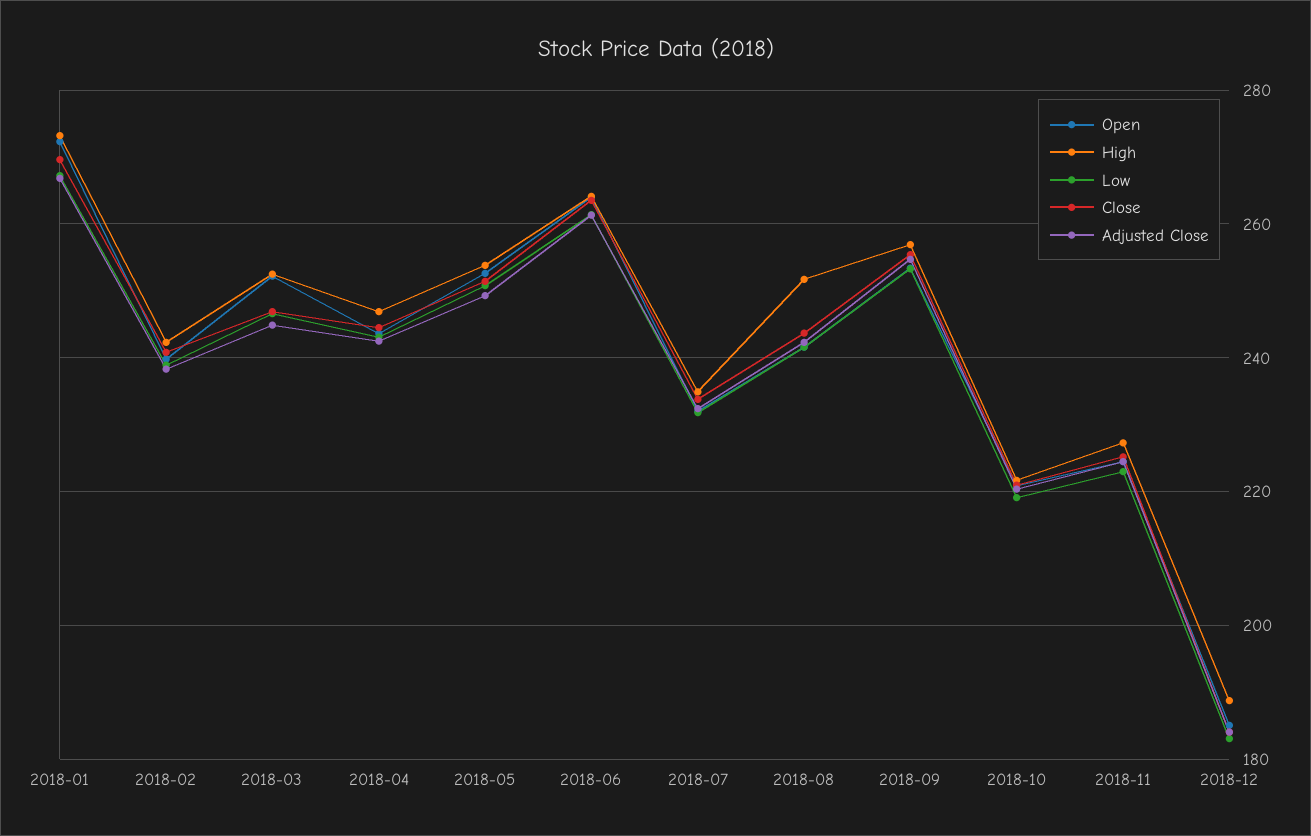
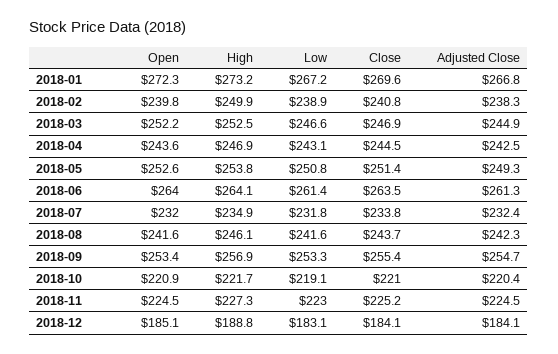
  {
    "Open": {
      "2018-01": 272.3,
      "2018-02": 239.8,
      "2018-03": 252.2,
      "2018-04": 243.6,
      "2018-05": 252.6,
      "2018-06": 264,
      "2018-07": 232,
      "2018-08": 241.6,
      "2018-09": 253.4,
      "2018-10": 220.9,
      "2018-11": 224.5,
      "2018-12": 185.1
    },
    "High": {
      "2018-01": 273.2,
-     "2018-02": 242,
+     "2018-02": 249.9,
      "2018-03": 252.5,
      "2018-04": 246.9,
      "2018-05": 253.8,
      "2018-06": 264.1,
      "2018-07": 234.9,
-     "2018-08": 252,
+     "2018-08": 246.1,
      "2018-09": 256.9,
      "2018-10": 221.7,
      "2018-11": 227.3,
      "2018-12": 188.8
    },
    "Low": {
      "2018-01": 267.2,
      "2018-02": 238.9,
      "2018-03": 246.6,
      "2018-04": 243.1,
      "2018-05": 250.8,
      "2018-06": 261.4,
      "2018-07": 231.8,
      "2018-08": 241.6,
      "2018-09": 253.3,
      "2018-10": 219.1,
      "2018-11": 223,
      "2018-12": 183.1
    },
    "Close": {
      "2018-01": 269.6,
      "2018-02": 240.8,
      "2018-03": 246.9,
      "2018-04": 244.5,
      "2018-05": 251.4,
      "2018-06": 263.5,
      "2018-07": 233.8,
      "2018-08": 243.7,
      "2018-09": 255.4,
      "2018-10": 221,
      "2018-11": 225.2,
      "2018-12": 184.1
    },
    "Adjusted Close": {
      "2018-01": 266.8,
      "2018-02": 238.3,
      "2018-03": 244.9,
      "2018-04": 242.5,
      "2018-05": 249.3,
      "2018-06": 261.3,
      "2018-07": 232.4,
      "2018-08": 242.3,
      "2018-09": 254.7,
      "2018-10": 220.4,
      "2018-11": 224.5,
      "2018-12": 184.1
    }
  }

